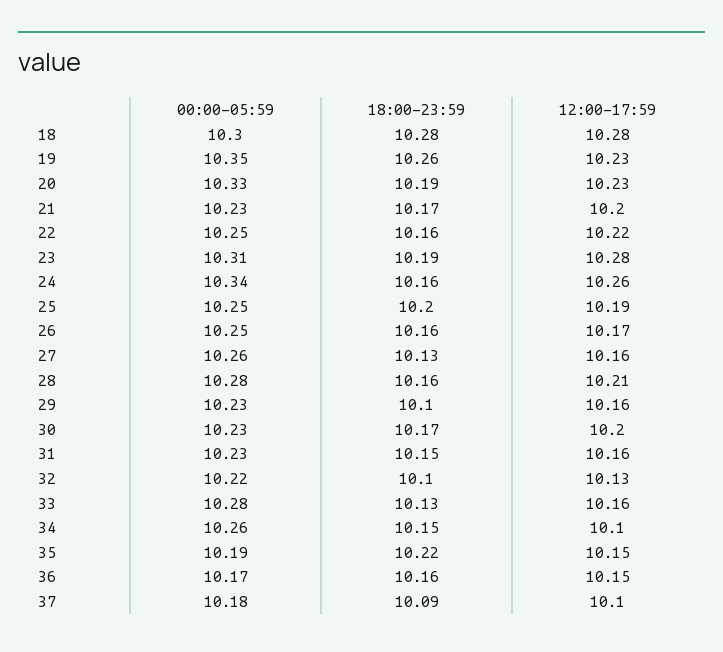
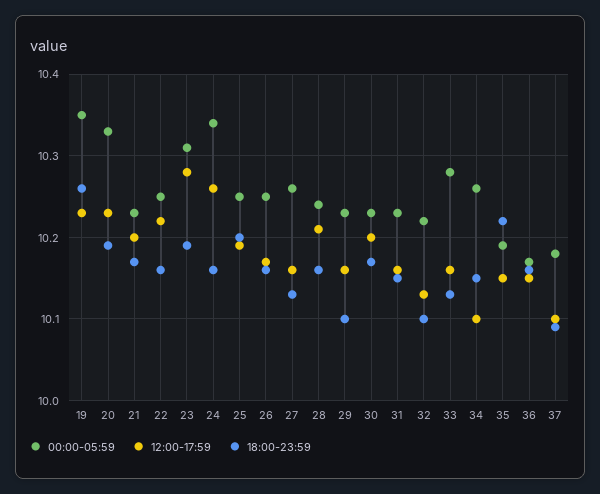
  {
    "00:00-05:59": {
-     "18": 10.3,
      "19": 10.35,
      "20": 10.33,
      "21": 10.23,
      "22": 10.25,
      "23": 10.31,
      "24": 10.34,
      "25": 10.25,
      "26": 10.25,
      "27": 10.26,
-     "28": 10.28,
+     "28": 10.24,
      "29": 10.23,
      "30": 10.23,
      "31": 10.23,
      "32": 10.22,
      "33": 10.28,
      "34": 10.26,
      "35": 10.19,
      "36": 10.17,
      "37": 10.18
    },
    "18:00-23:59": {
-     "18": 10.28,
      "19": 10.26,
      "20": 10.19,
      "21": 10.17,
      "22": 10.16,
      "23": 10.19,
      "24": 10.16,
      "25": 10.2,
      "26": 10.16,
      "27": 10.13,
      "28": 10.16,
      "29": 10.1,
      "30": 10.17,
      "31": 10.15,
      "32": 10.1,
      "33": 10.13,
      "34": 10.15,
      "35": 10.22,
      "36": 10.16,
      "37": 10.09
    },
    "12:00-17:59": {
-     "18": 10.28,
      "19": 10.23,
      "20": 10.23,
      "21": 10.2,
      "22": 10.22,
      "23": 10.28,
      "24": 10.26,
      "25": 10.19,
      "26": 10.17,
      "27": 10.16,
      "28": 10.21,
      "29": 10.16,
      "30": 10.2,
      "31": 10.16,
      "32": 10.13,
      "33": 10.16,
      "34": 10.1,
      "35": 10.15,
      "36": 10.15,
      "37": 10.1
    }
  }

